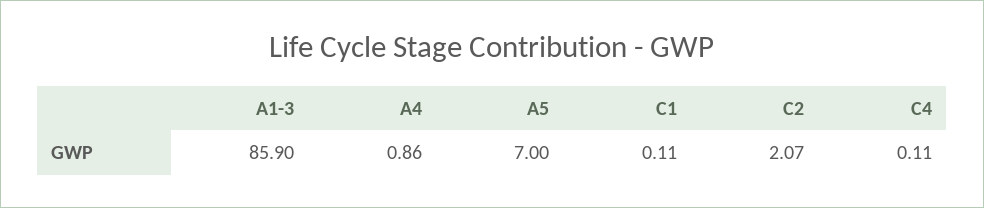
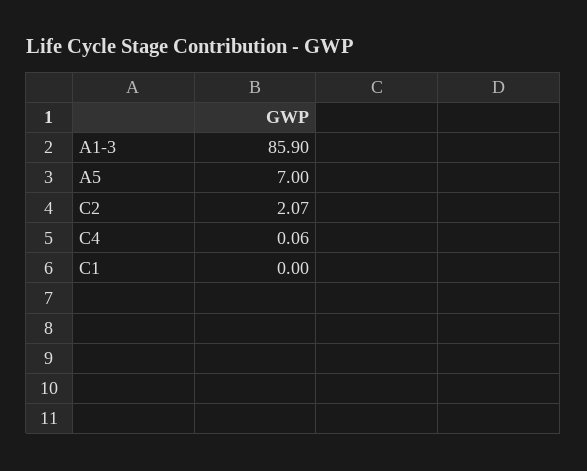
  {
    "A1-3": 85.9,
-   "A4": 0.86,
    "A5": 7,
-   "C1": 0.11,
+   "C1": 0,
    "C2": 2.07,
-   "C4": 0.11
+   "C4": 0.06
  }

